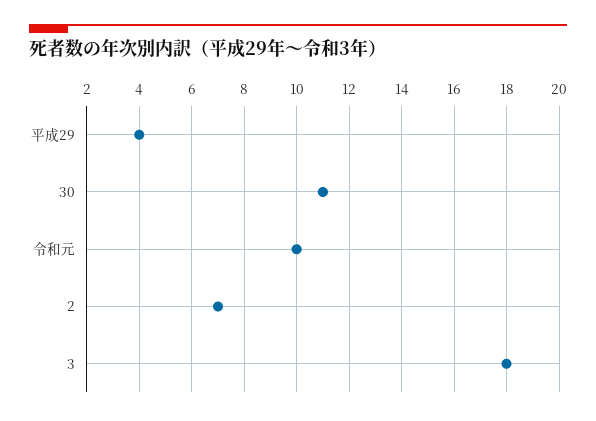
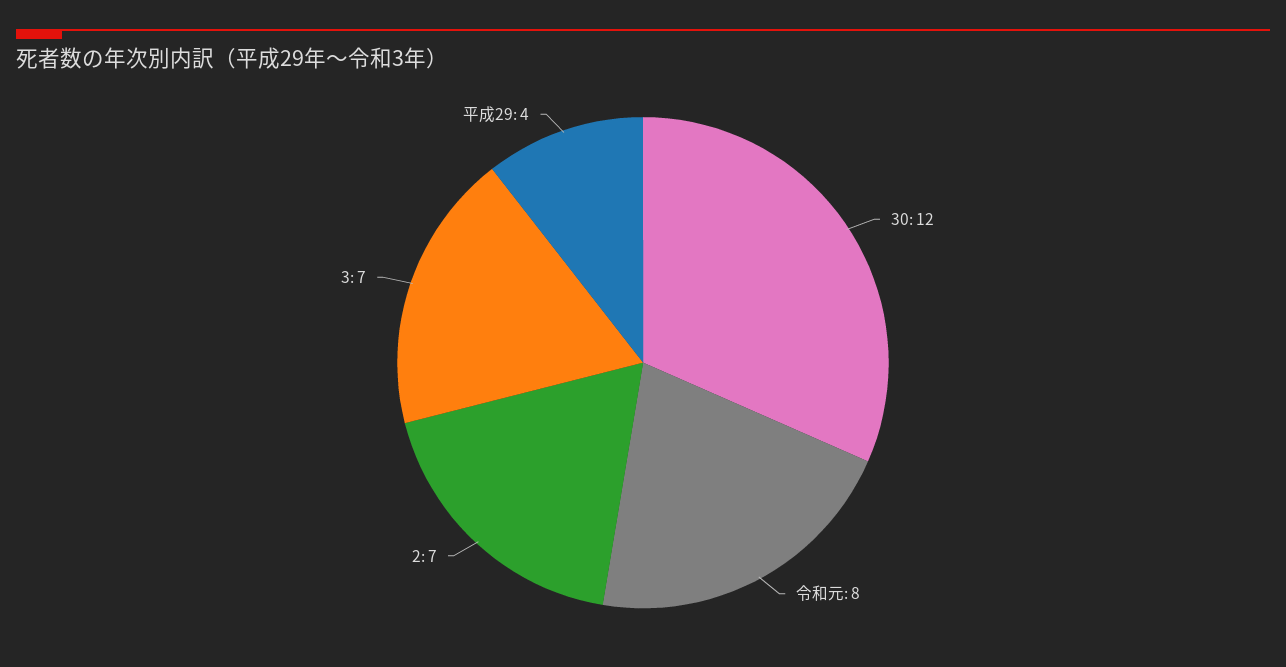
  {
    "平成29": 4,
-   "30": 11,
+   "30": 12,
-   "令和元": 10,
+   "令和元": 8,
    "2": 7,
-   "3": 18
+   "3": 7
  }

